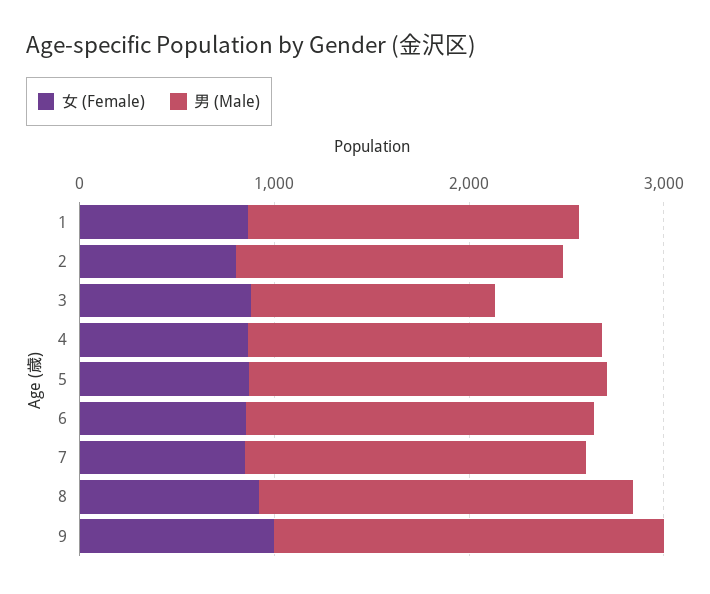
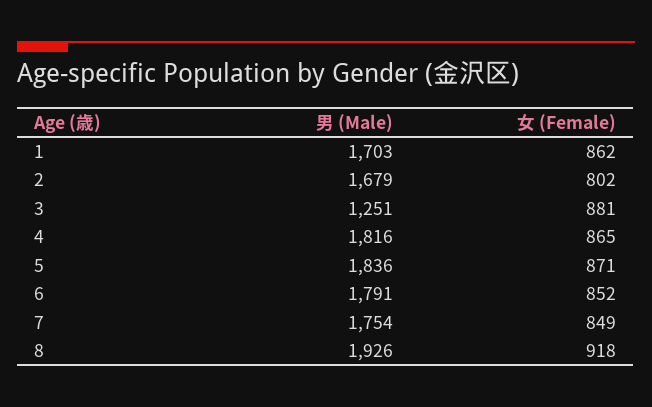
  {
    "女 (Female)": {
      "1": 862,
      "2": 802,
      "3": 881,
      "4": 865,
      "5": 871,
      "6": 852,
      "7": 849,
-     "8": 918,
+     "8": 918
-     "9": 1000
    },
    "男 (Male)": {
      "1": 1703,
      "2": 1679,
      "3": 1251,
      "4": 1816,
      "5": 1836,
      "6": 1791,
      "7": 1754,
-     "8": 1926,
+     "8": 1926
-     "9": 2000
    }
  }

